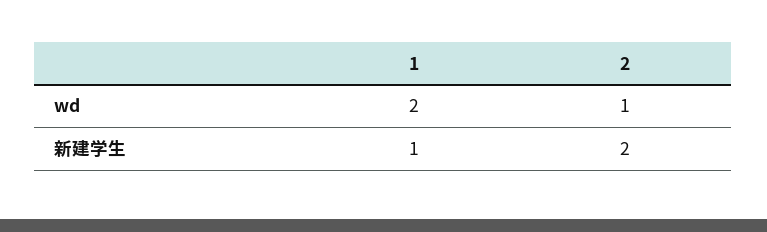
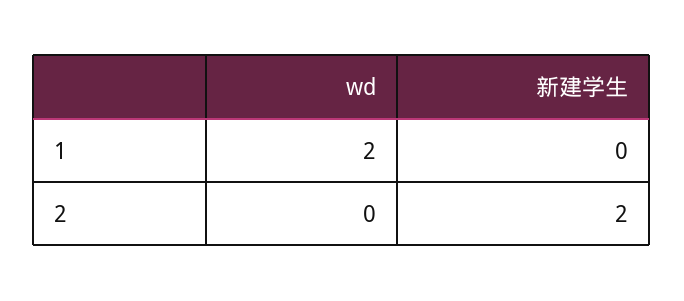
  {
    "1": {
      "wd": 2,
-     "新建学生": 1
+     "新建学生": 0
    },
    "2": {
-     "wd": 1,
+     "wd": 0,
      "新建学生": 2
    }
  }

